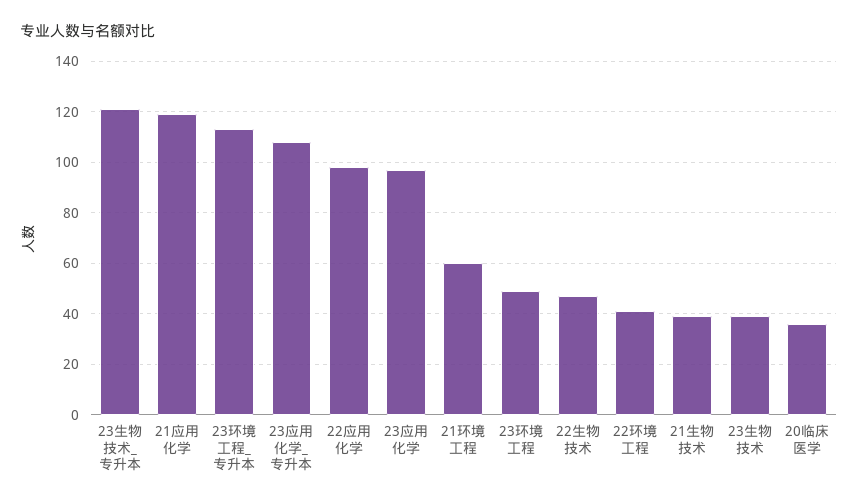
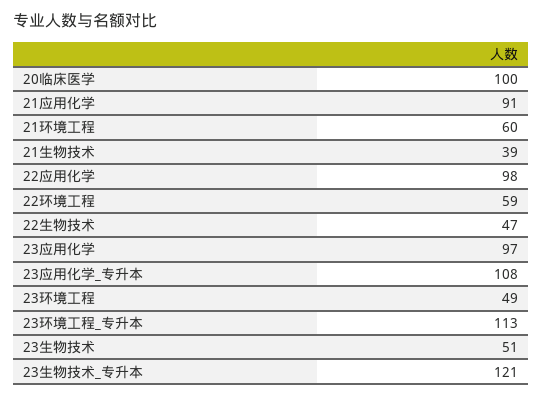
  {
    "23生物技术_专升本": 121,
-   "21应用化学": 120,
+   "21应用化学": 91,
    "23环境工程_专升本": 113,
    "23应用化学_专升本": 108,
    "22应用化学": 98,
    "23应用化学": 97,
    "21环境工程": 60,
    "23环境工程": 49,
    "22生物技术": 47,
-   "22环境工程": 40,
+   "22环境工程": 59,
    "21生物技术": 39,
-   "23生物技术": 40,
+   "23生物技术": 51,
-   "20临床医学": 35
+   "20临床医学": 100
  }

